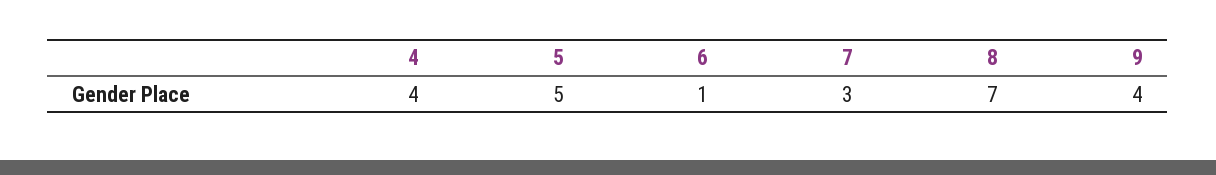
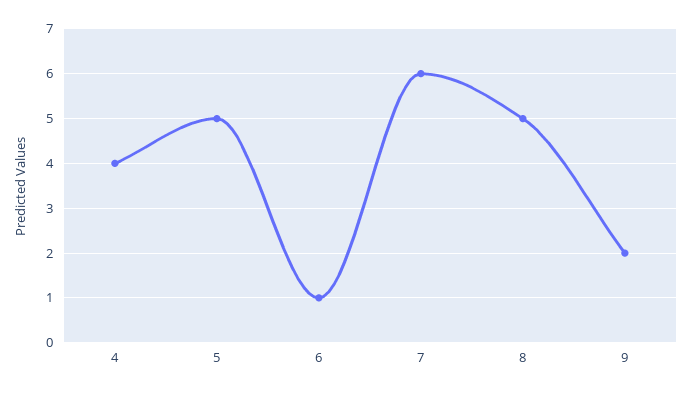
  {
    "4": 4,
    "5": 5,
    "6": 1,
-   "7": 3,
+   "7": 6,
-   "8": 7,
+   "8": 5,
-   "9": 4
+   "9": 2
  }

